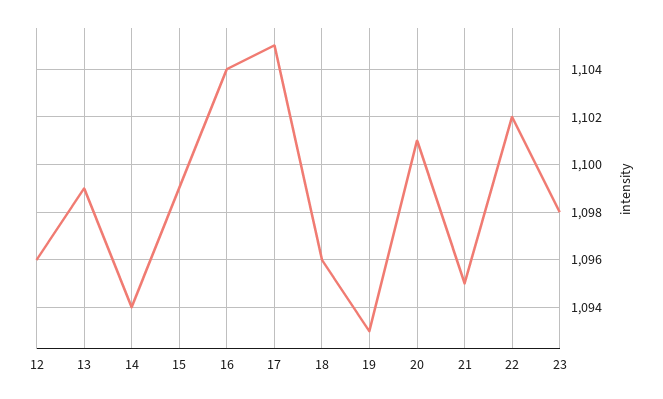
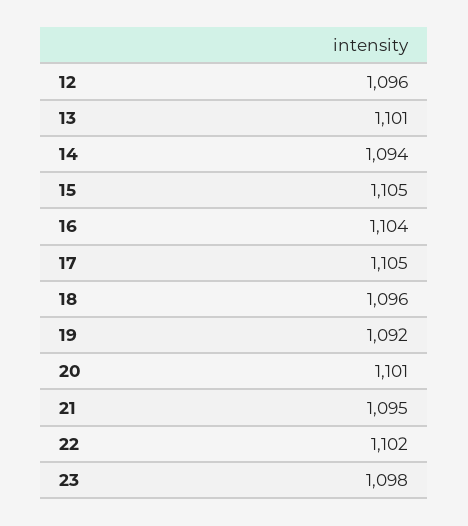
  {
    "12": 1096,
-   "13": 1099,
+   "13": 1101,
    "14": 1094,
-   "15": 1099,
+   "15": 1105,
    "16": 1104,
    "17": 1105,
    "18": 1096,
-   "19": 1093,
+   "19": 1092,
    "20": 1101,
    "21": 1095,
    "22": 1102,
    "23": 1098
  }

